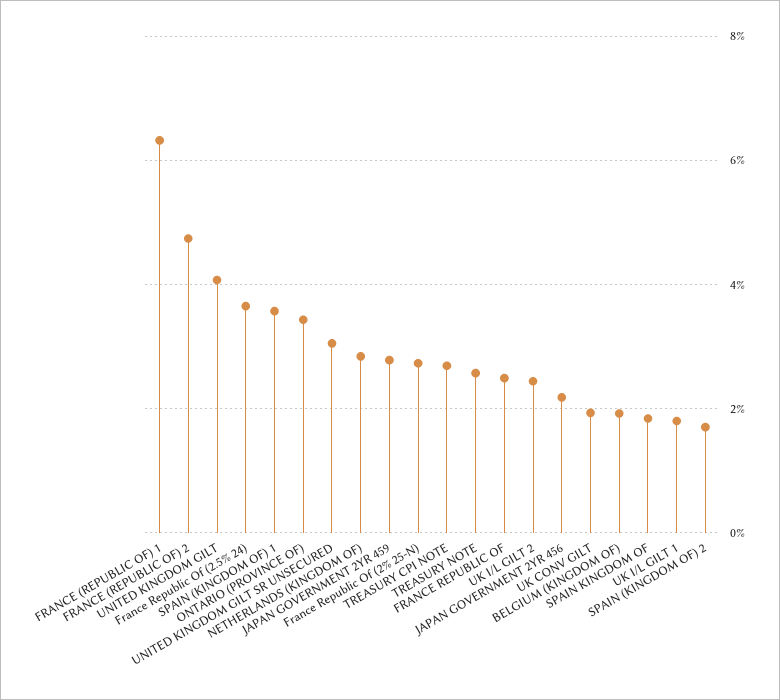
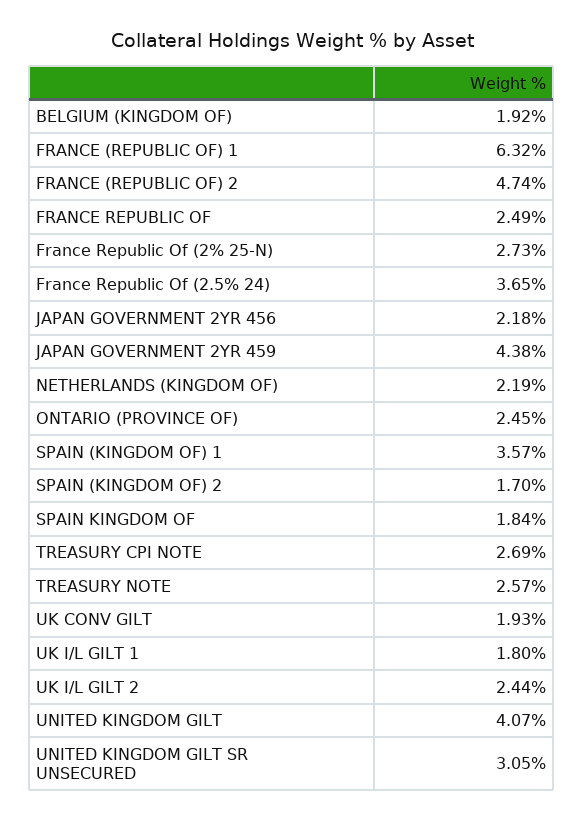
  {
    "FRANCE (REPUBLIC OF) 1": 6.32,
    "FRANCE (REPUBLIC OF) 2": 4.74,
    "UNITED KINGDOM GILT": 4.07,
    "France Republic Of (2.5% 24)": 3.65,
    "SPAIN (KINGDOM OF) 1": 3.57,
-   "ONTARIO (PROVINCE OF)": 3.4,
+   "ONTARIO (PROVINCE OF)": 2.45,
    "UNITED KINGDOM GILT SR UNSECURED": 3.05,
-   "NETHERLANDS (KINGDOM OF)": 2.8,
+   "NETHERLANDS (KINGDOM OF)": 2.19,
-   "JAPAN GOVERNMENT 2YR 459": 2.8,
+   "JAPAN GOVERNMENT 2YR 459": 4.38,
    "France Republic Of (2% 25-N)": 2.73,
    "TREASURY CPI NOTE": 2.69,
    "TREASURY NOTE": 2.57,
    "FRANCE REPUBLIC OF": 2.49,
    "UK I/L GILT 2": 2.44,
    "JAPAN GOVERNMENT 2YR 456": 2.18,
    "UK CONV GILT": 1.93,
    "BELGIUM (KINGDOM OF)": 1.92,
    "SPAIN KINGDOM OF": 1.84,
    "UK I/L GILT 1": 1.8,
    "SPAIN (KINGDOM OF) 2": 1.7
  }

